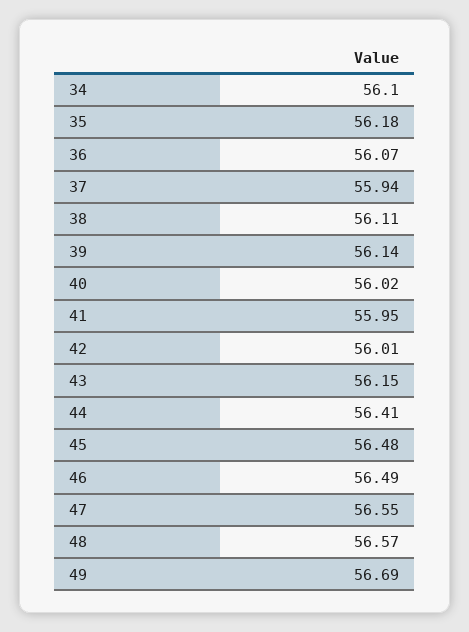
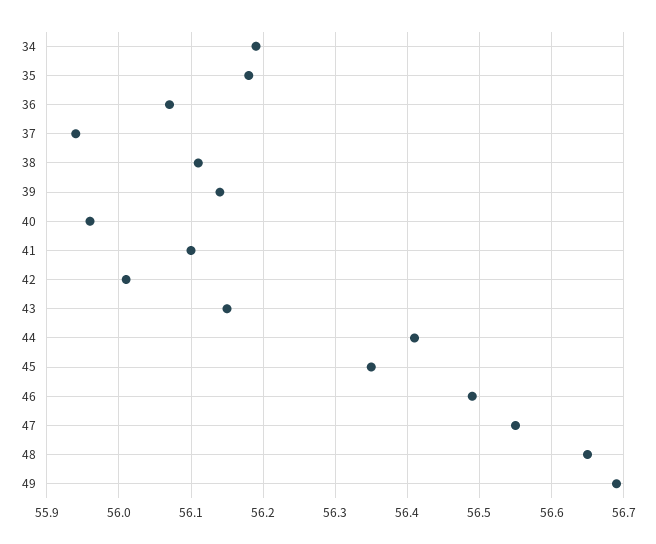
  {
-   "34": 56.1,
+   "34": 56.19,
    "35": 56.18,
    "36": 56.07,
    "37": 55.94,
    "38": 56.11,
    "39": 56.14,
-   "40": 56.02,
+   "40": 55.96,
-   "41": 55.95,
+   "41": 56.1,
    "42": 56.01,
    "43": 56.15,
    "44": 56.41,
-   "45": 56.48,
+   "45": 56.35,
    "46": 56.49,
    "47": 56.55,
-   "48": 56.57,
+   "48": 56.65,
    "49": 56.69
  }

